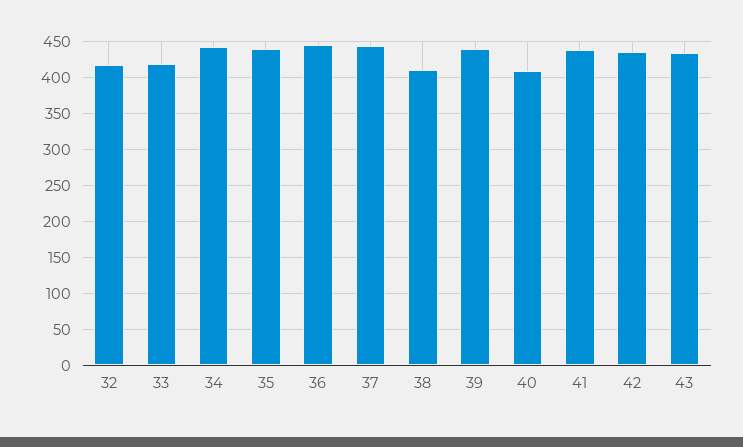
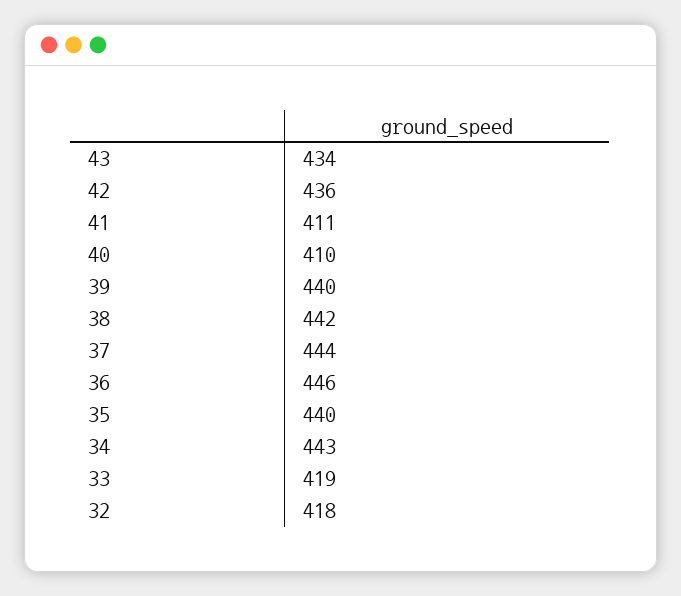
  {
    "32": 418,
    "33": 419,
    "34": 443,
    "35": 440,
    "36": 446,
    "37": 444,
-   "38": 410,
+   "38": 442,
    "39": 440,
    "40": 410,
-   "41": 440,
+   "41": 411,
    "42": 436,
    "43": 434
  }

